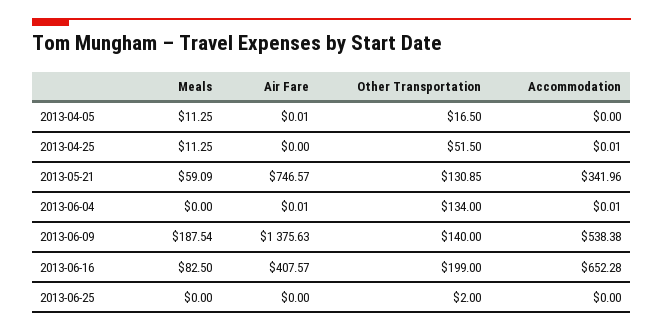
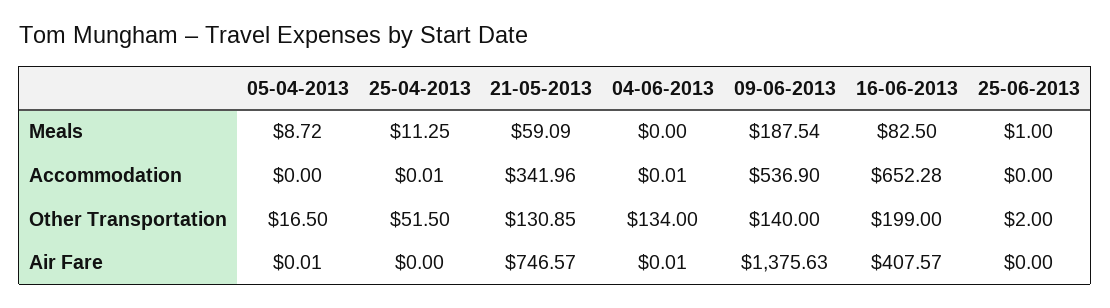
  {
    "Meals": {
-     "2013-04-05": 11.25,
+     "2013-04-05": 8.72,
      "2013-04-25": 11.25,
      "2013-05-21": 59.09,
      "2013-06-04": 0,
      "2013-06-09": 187.54,
      "2013-06-16": 82.5,
-     "2013-06-25": 0
+     "2013-06-25": 1
    },
    "Air Fare": {
      "2013-04-05": 0.01,
      "2013-04-25": 0,
      "2013-05-21": 746.57,
      "2013-06-04": 0.01,
      "2013-06-09": 1375.63,
      "2013-06-16": 407.57,
      "2013-06-25": 0
    },
    "Other Transportation": {
      "2013-04-05": 16.5,
      "2013-04-25": 51.5,
      "2013-05-21": 130.85,
      "2013-06-04": 134,
      "2013-06-09": 140,
      "2013-06-16": 199,
      "2013-06-25": 2
    },
    "Accommodation": {
      "2013-04-05": 0,
      "2013-04-25": 0.01,
      "2013-05-21": 341.96,
      "2013-06-04": 0.01,
-     "2013-06-09": 538.38,
+     "2013-06-09": 536.9,
      "2013-06-16": 652.28,
      "2013-06-25": 0
    }
  }

